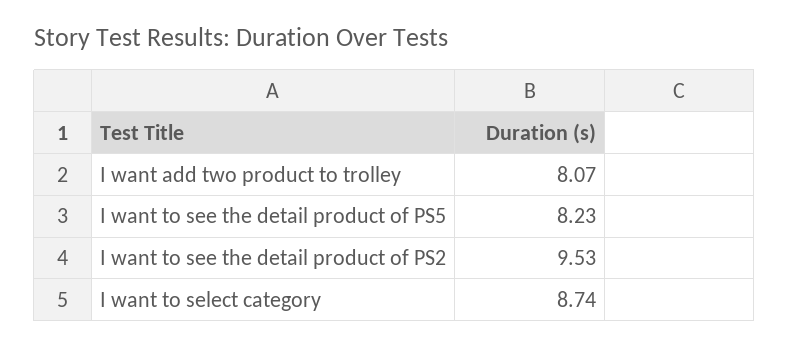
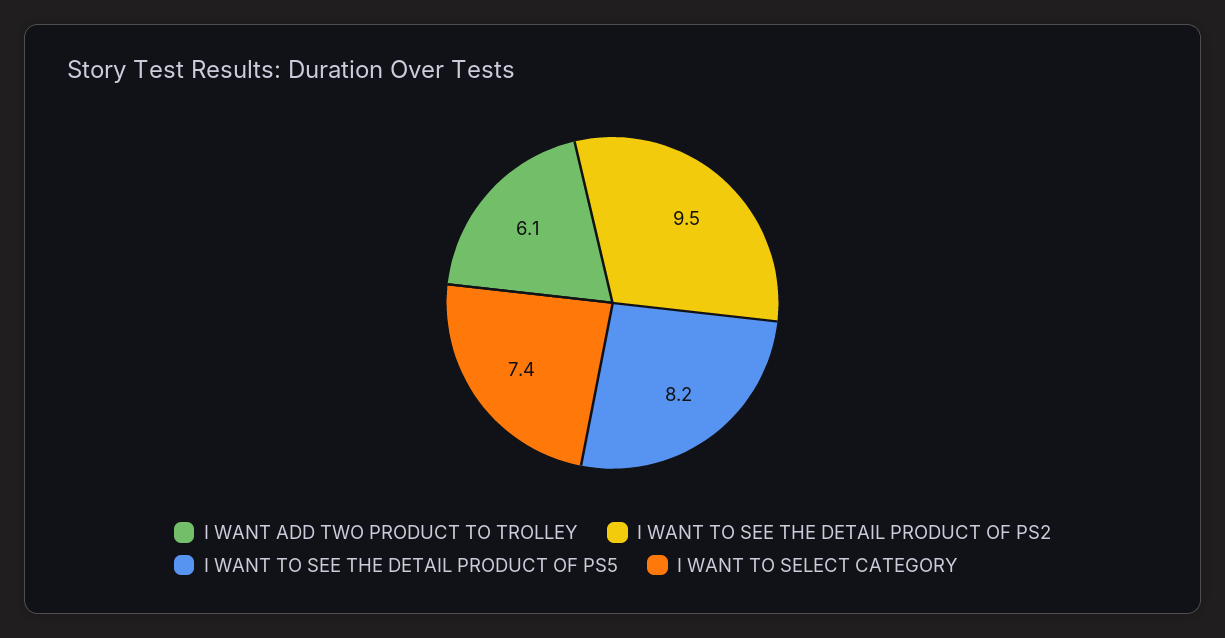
  {
-   "I want add two product to trolley": 8.07,
+   "I want add two product to trolley": 6.1,
    "I want to see the detail product of PS5": 8.23,
    "I want to see the detail product of PS2": 9.53,
-   "I want to select category": 8.74
+   "I want to select category": 7.4
  }

